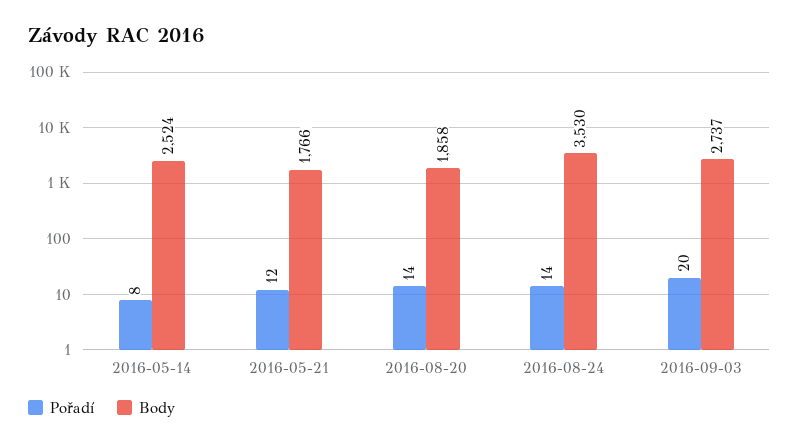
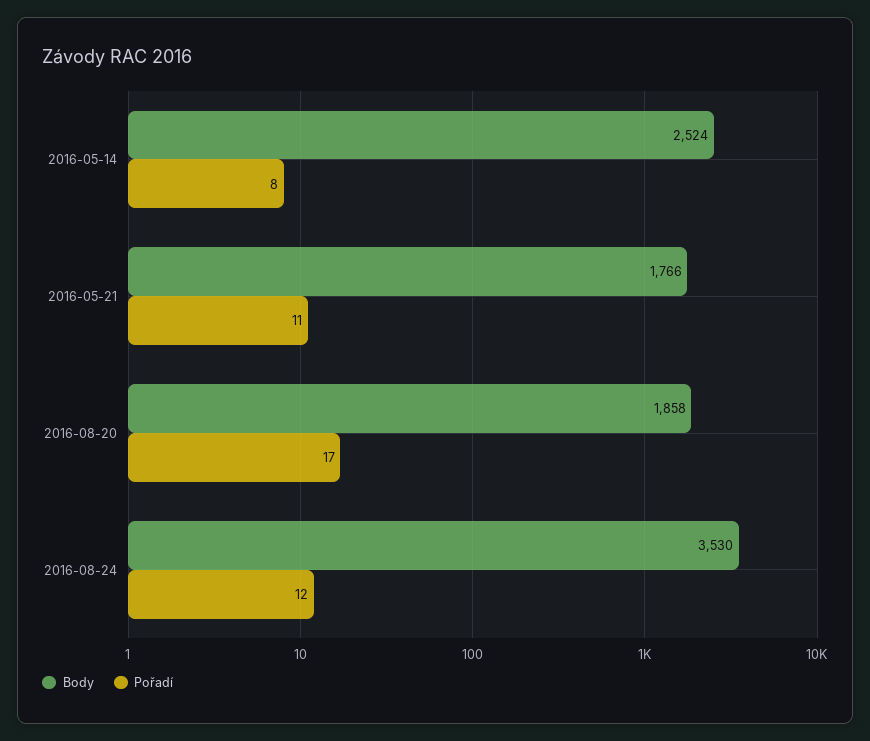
  {
    "Pořadí": {
      "2016-05-14": 8,
-     "2016-05-21": 12,
+     "2016-05-21": 11,
-     "2016-08-20": 14,
+     "2016-08-20": 17,
-     "2016-08-24": 14,
+     "2016-08-24": 12
-     "2016-09-03": 20
    },
    "Body": {
      "2016-05-14": 2524,
      "2016-05-21": 1766,
      "2016-08-20": 1858,
-     "2016-08-24": 3530,
+     "2016-08-24": 3530
-     "2016-09-03": 2737
    }
  }

